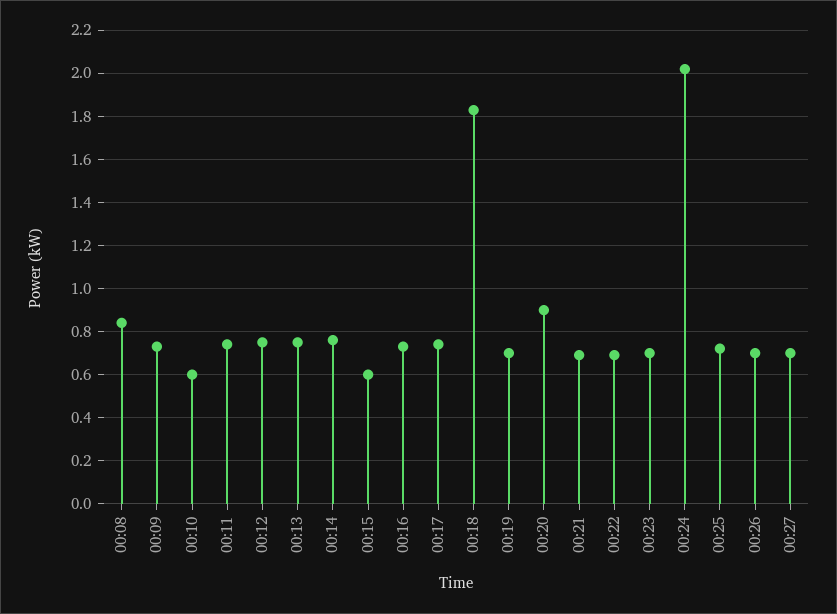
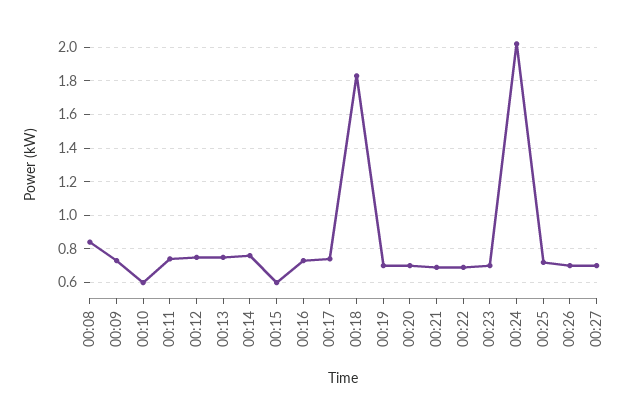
  {
    "00:08": 0.85,
    "00:09": 0.75,
    "00:10": 0.6,
    "00:11": 0.75,
    "00:12": 0.75,
    "00:13": 0.75,
    "00:14": 0.75,
    "00:15": 0.6,
    "00:16": 0.75,
    "00:17": 0.75,
    "00:18": 1.85,
    "00:19": 0.7,
-   "00:20": 0.9,
+   "00:20": 0.7,
    "00:21": 0.7,
    "00:22": 0.7,
    "00:23": 0.7,
    "00:24": 2,
    "00:25": 0.7,
    "00:26": 0.7,
    "00:27": 0.7
  }

